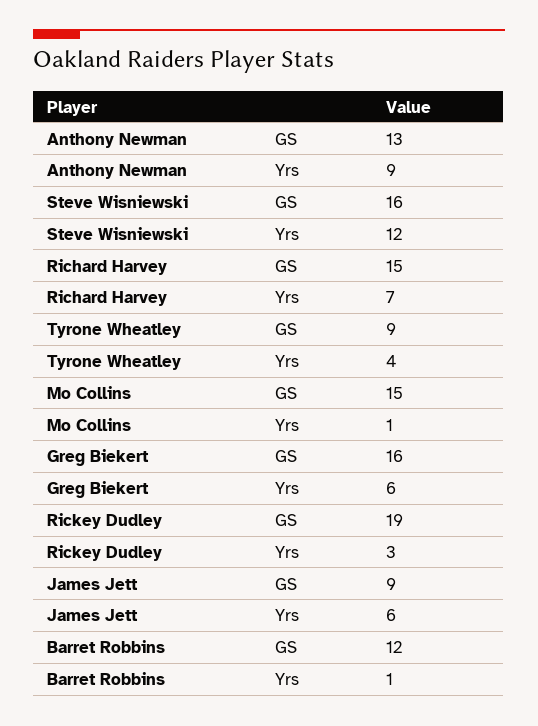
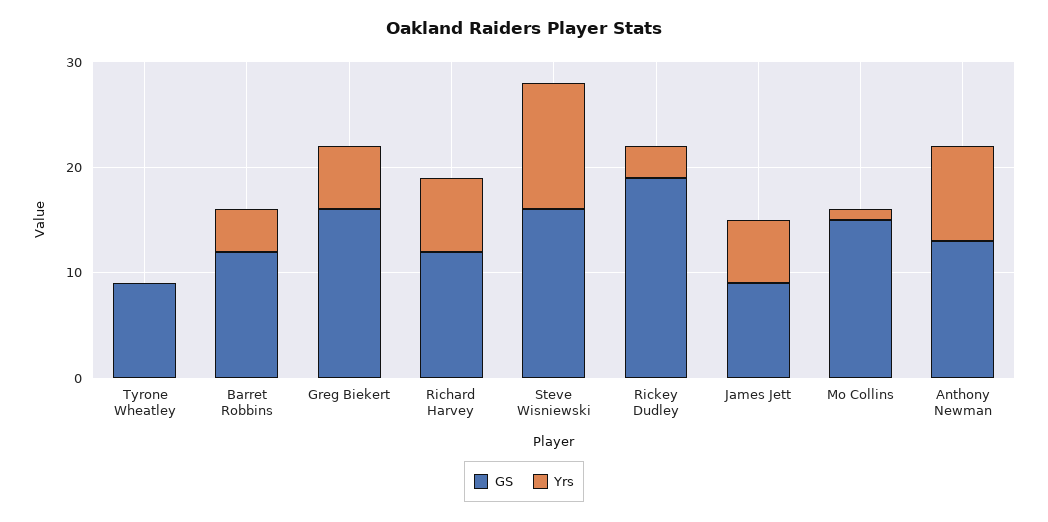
  {
    "GS": {
      "Anthony Newman": 13,
      "Steve Wisniewski": 16,
-     "Richard Harvey": 15,
+     "Richard Harvey": 12,
      "Tyrone Wheatley": 9,
      "Mo Collins": 15,
      "Greg Biekert": 16,
      "Rickey Dudley": 19,
      "James Jett": 9,
      "Barret Robbins": 12
    },
    "Yrs": {
      "Anthony Newman": 9,
      "Steve Wisniewski": 12,
      "Richard Harvey": 7,
-     "Tyrone Wheatley": 4,
+     "Tyrone Wheatley": 0,
      "Mo Collins": 1,
      "Greg Biekert": 6,
      "Rickey Dudley": 3,
      "James Jett": 6,
-     "Barret Robbins": 1
+     "Barret Robbins": 4
    }
  }

